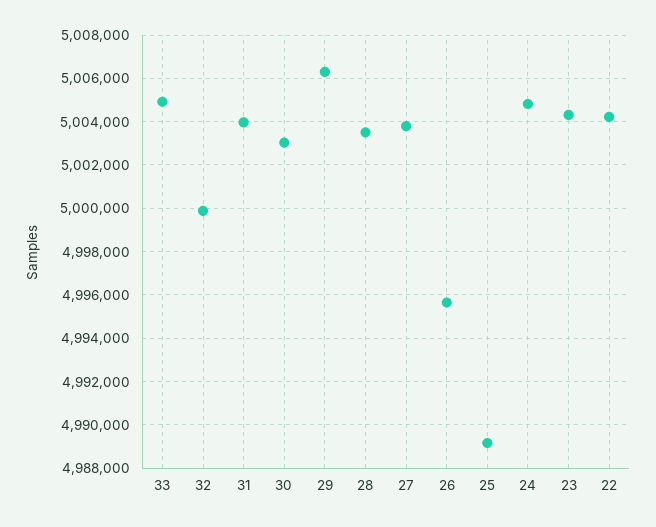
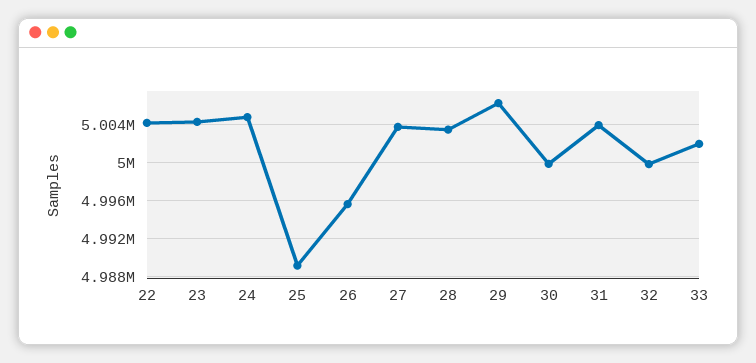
  {
-   "33": 5005000,
+   "33": 5002000,
    "32": 5000000,
    "31": 5004000,
-   "30": 5003000,
+   "30": 5000000,
    "29": 5006500,
    "28": 5003500,
    "27": 5004000,
    "26": 4995500,
    "25": 4989000,
    "24": 5005000,
    "23": 5004500,
    "22": 5004000
  }

